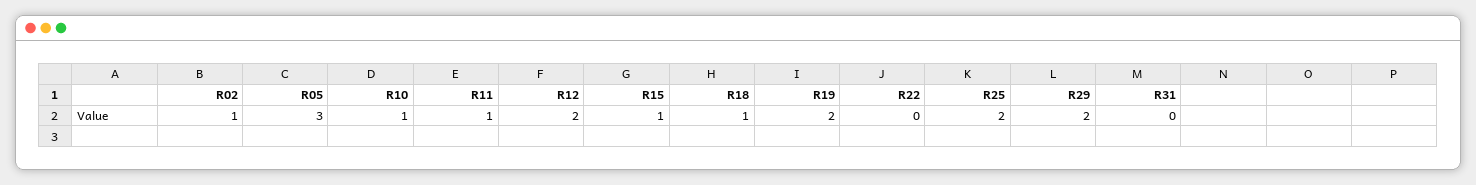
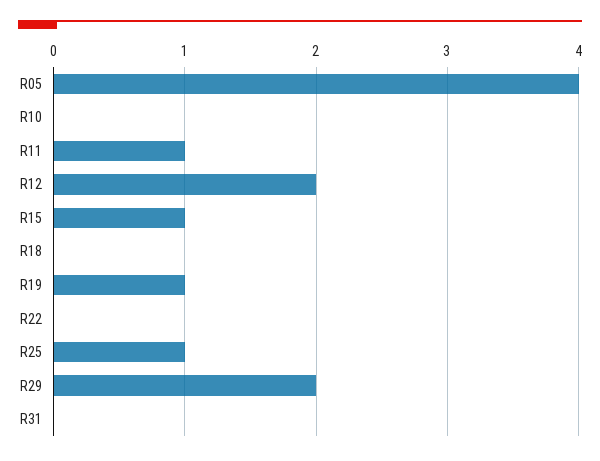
  {
-   "R02": 1,
-   "R05": 3,
+   "R05": 4,
-   "R10": 1,
+   "R10": 0,
    "R11": 1,
    "R12": 2,
    "R15": 1,
-   "R18": 1,
+   "R18": 0,
-   "R19": 2,
+   "R19": 1,
    "R22": 0,
-   "R25": 2,
+   "R25": 1,
    "R29": 2,
    "R31": 0
  }

